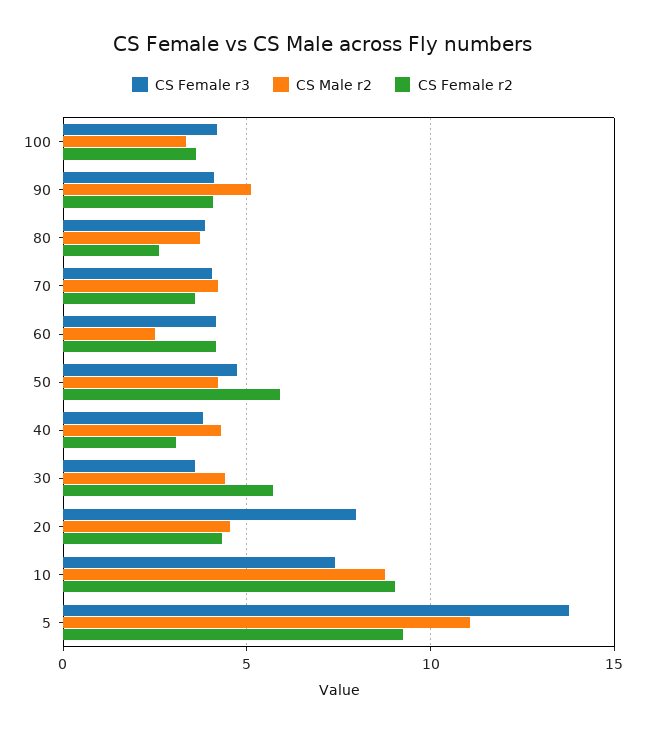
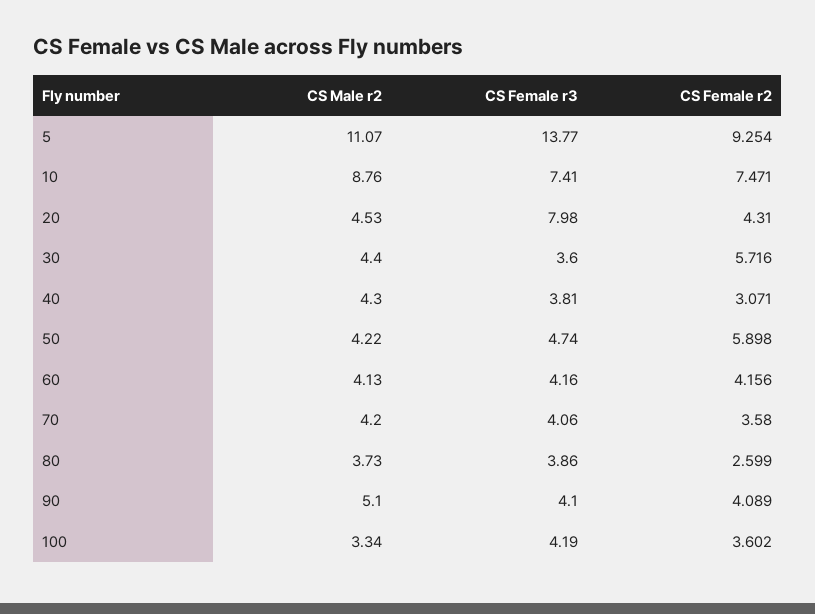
  {
    "CS Female r3": {
      "100": 4.19,
      "90": 4.1,
      "80": 3.86,
      "70": 4.06,
      "60": 4.16,
      "50": 4.74,
      "40": 3.81,
      "30": 3.6,
      "20": 7.98,
      "10": 7.41,
      "5": 13.77
    },
    "CS Male r2": {
      "100": 3.34,
      "90": 5.1,
      "80": 3.73,
      "70": 4.2,
-     "60": 2.5,
+     "60": 4.13,
      "50": 4.22,
      "40": 4.3,
      "30": 4.4,
      "20": 4.53,
      "10": 8.76,
      "5": 11.07
    },
    "CS Female r2": {
      "100": 3.602,
      "90": 4.089,
      "80": 2.599,
      "70": 3.58,
      "60": 4.156,
      "50": 5.898,
      "40": 3.071,
      "30": 5.716,
      "20": 4.31,
-     "10": 9,
+     "10": 7.471,
      "5": 9.254
    }
  }

